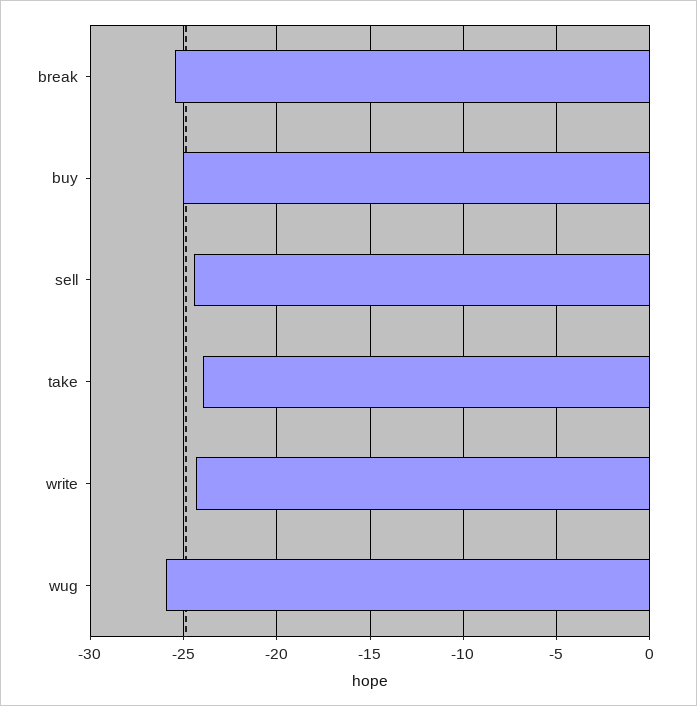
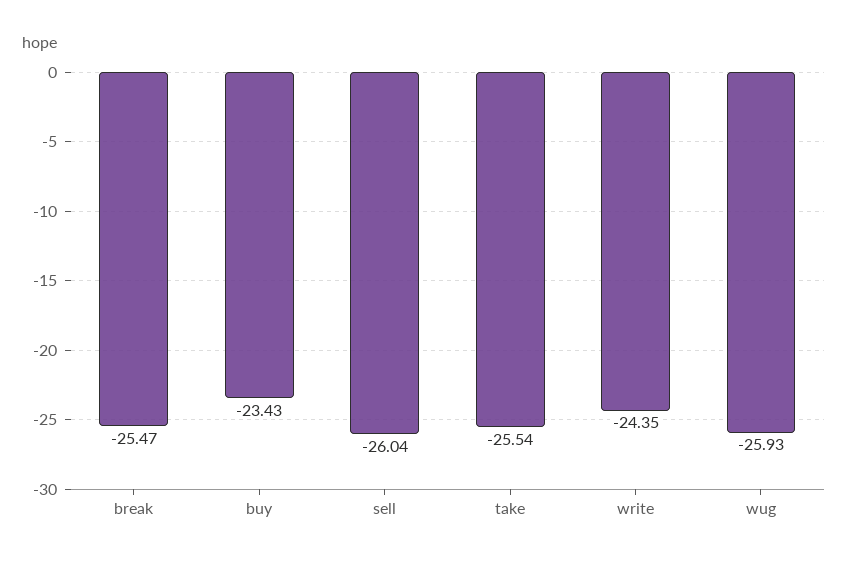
  {
    "break": -25.47,
-   "buy": -25,
+   "buy": -23.43,
-   "sell": -24.5,
+   "sell": -26.04,
-   "take": -24,
+   "take": -25.54,
    "write": -24.35,
    "wug": -25.93
  }

